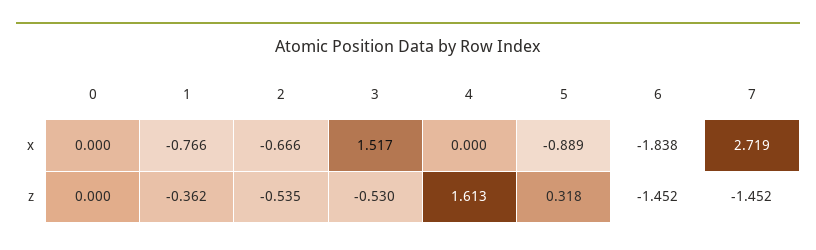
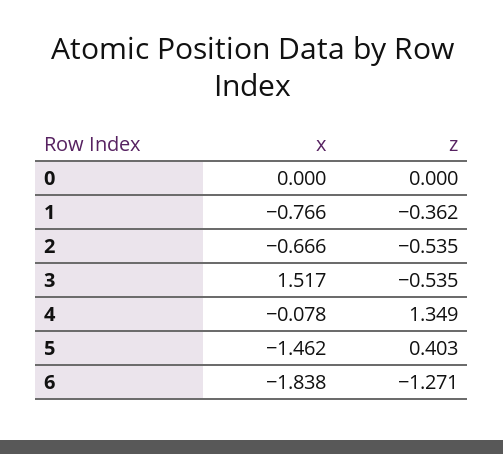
  {
    "0": {
      "x": 0,
      "z": 0
    },
    "1": {
      "x": -0.766,
      "z": -0.362
    },
    "2": {
      "x": -0.666,
      "z": -0.535
    },
    "3": {
      "x": 1.517,
-     "z": -0.53
+     "z": -0.535
    },
    "4": {
-     "x": 0,
+     "x": -0.078,
-     "z": 1.613
+     "z": 1.349
    },
    "5": {
-     "x": -0.889,
+     "x": -1.462,
-     "z": 0.318
+     "z": 0.403
    },
    "6": {
      "x": -1.838,
-     "z": -1.452
+     "z": -1.271
-   },
+   }
-   "7": {
-     "x": 2.719,
-     "z": -1.452
-   }
  }

